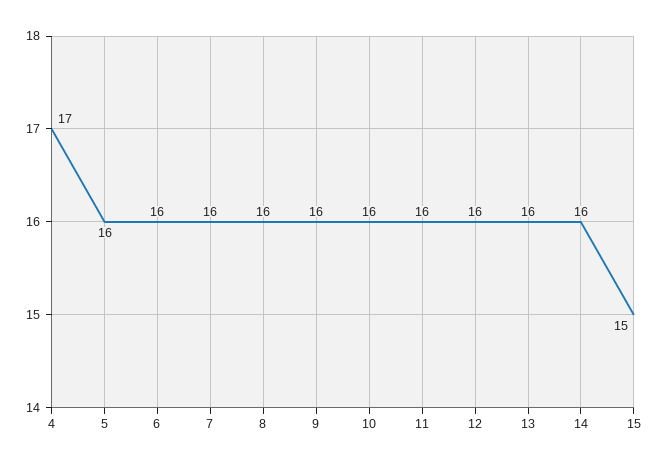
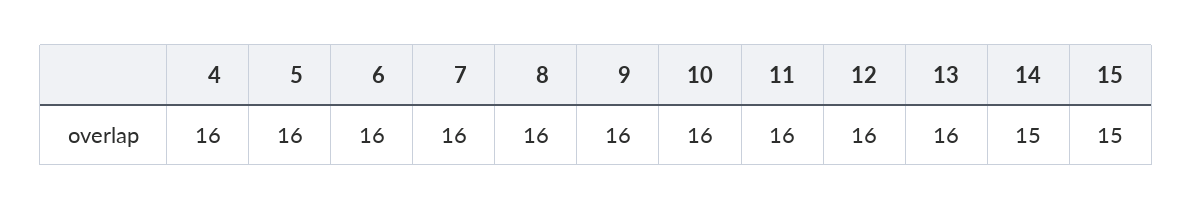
  {
-   "4": 17,
+   "4": 16,
    "5": 16,
    "6": 16,
    "7": 16,
    "8": 16,
    "9": 16,
    "10": 16,
    "11": 16,
    "12": 16,
    "13": 16,
-   "14": 16,
+   "14": 15,
    "15": 15
  }

